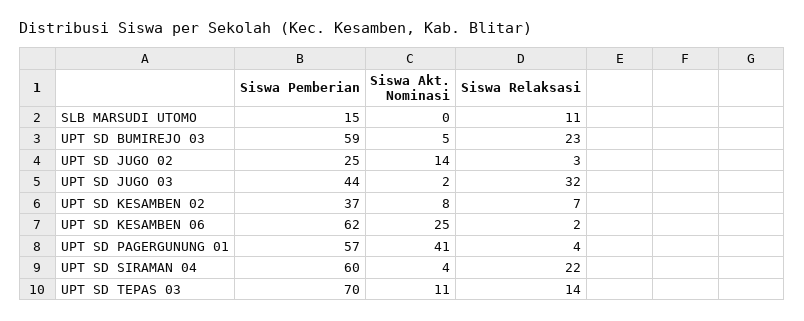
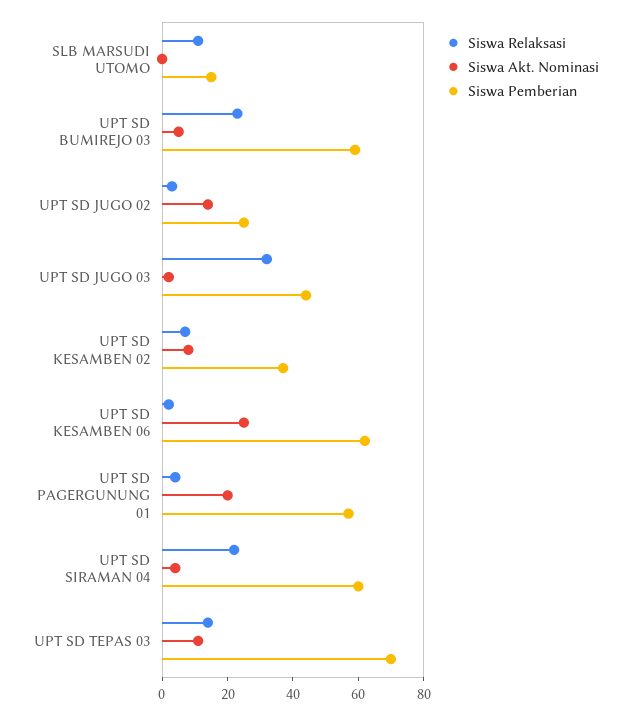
  {
    "Siswa Pemberian": {
      "SLB MARSUDI UTOMO": 15,
      "UPT SD BUMIREJO 03": 59,
      "UPT SD JUGO 02": 25,
      "UPT SD JUGO 03": 44,
      "UPT SD KESAMBEN 02": 37,
      "UPT SD KESAMBEN 06": 62,
      "UPT SD PAGERGUNUNG 01": 57,
      "UPT SD SIRAMAN 04": 60,
      "UPT SD TEPAS 03": 70
    },
    "Siswa Akt. Nominasi": {
      "SLB MARSUDI UTOMO": 0,
      "UPT SD BUMIREJO 03": 5,
      "UPT SD JUGO 02": 14,
      "UPT SD JUGO 03": 2,
      "UPT SD KESAMBEN 02": 8,
      "UPT SD KESAMBEN 06": 25,
-     "UPT SD PAGERGUNUNG 01": 41,
+     "UPT SD PAGERGUNUNG 01": 20,
      "UPT SD SIRAMAN 04": 4,
      "UPT SD TEPAS 03": 11
    },
    "Siswa Relaksasi": {
      "SLB MARSUDI UTOMO": 11,
      "UPT SD BUMIREJO 03": 23,
      "UPT SD JUGO 02": 3,
      "UPT SD JUGO 03": 32,
      "UPT SD KESAMBEN 02": 7,
      "UPT SD KESAMBEN 06": 2,
      "UPT SD PAGERGUNUNG 01": 4,
      "UPT SD SIRAMAN 04": 22,
      "UPT SD TEPAS 03": 14
    }
  }

